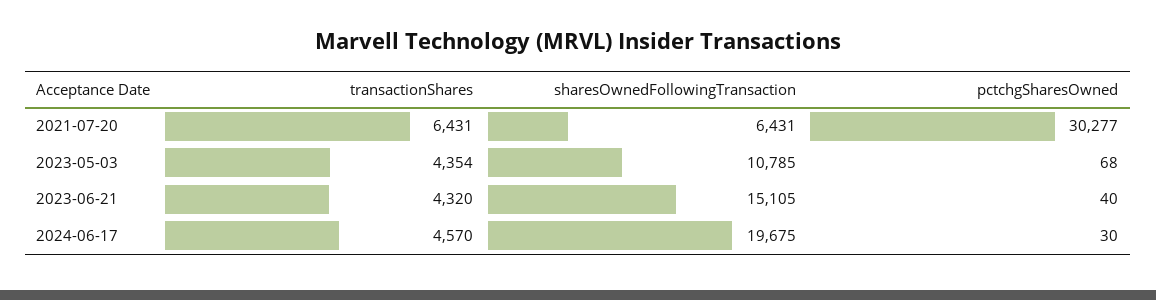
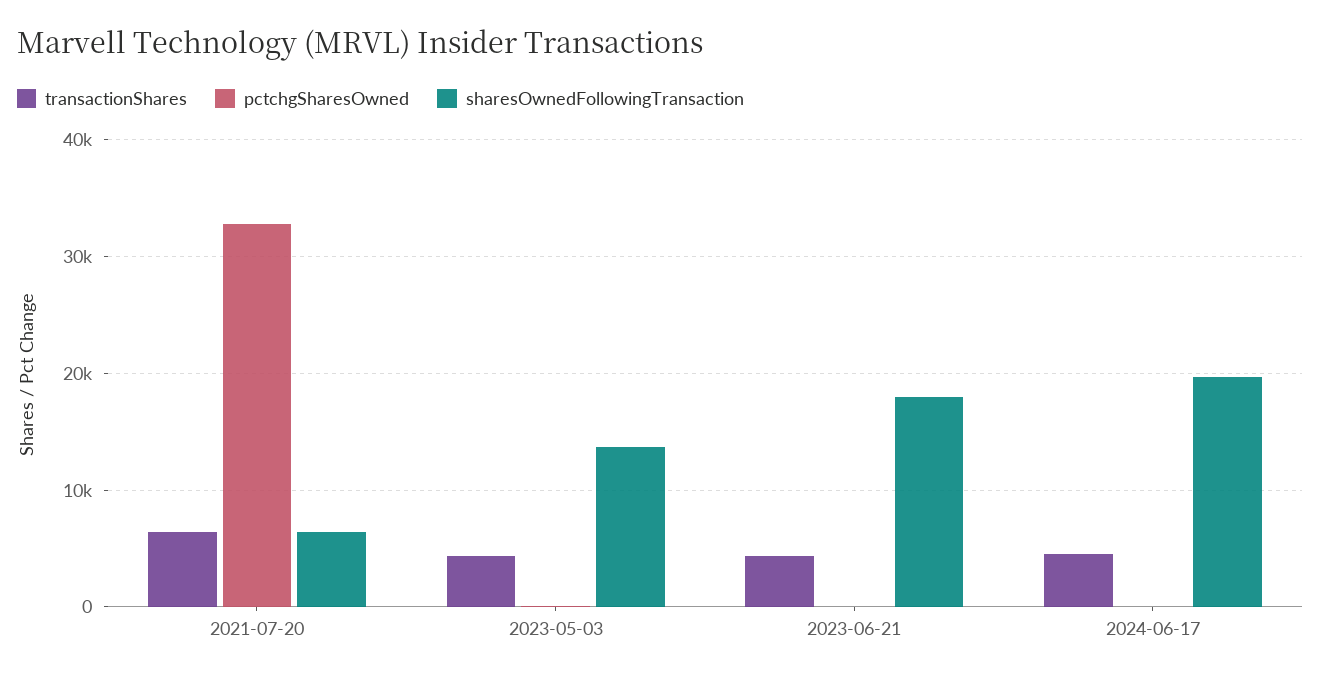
  {
    "transactionShares": {
      "2021-07-20": 6431,
      "2023-05-03": 4354,
      "2023-06-21": 4320,
      "2024-06-17": 4570
    },
    "sharesOwnedFollowingTransaction": {
      "2021-07-20": 6431,
-     "2023-05-03": 10785,
+     "2023-05-03": 14000,
-     "2023-06-21": 15105,
+     "2023-06-21": 18000,
      "2024-06-17": 19675
    },
    "pctchgSharesOwned": {
-     "2021-07-20": 30277,
+     "2021-07-20": 33000,
      "2023-05-03": 68,
      "2023-06-21": 40,
      "2024-06-17": 30
    }
  }

